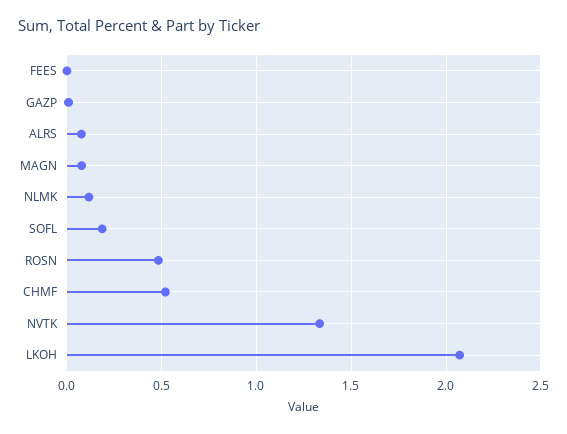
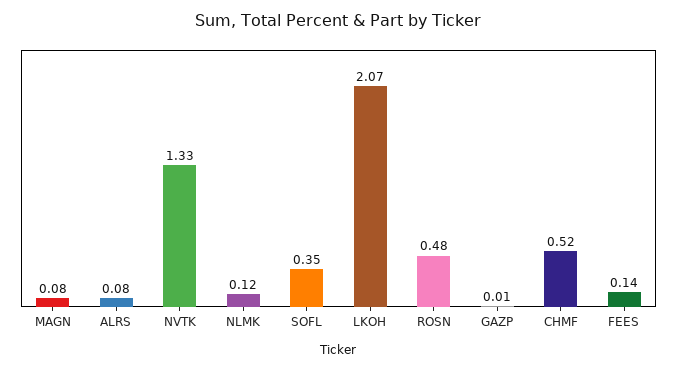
  {
-   "FEES": 0,
+   "FEES": 0.14,
    "GAZP": 0.01,
    "ALRS": 0.08,
    "MAGN": 0.08,
    "NLMK": 0.12,
-   "SOFL": 0.2,
+   "SOFL": 0.35,
    "ROSN": 0.48,
    "CHMF": 0.52,
    "NVTK": 1.33,
    "LKOH": 2.07
  }

